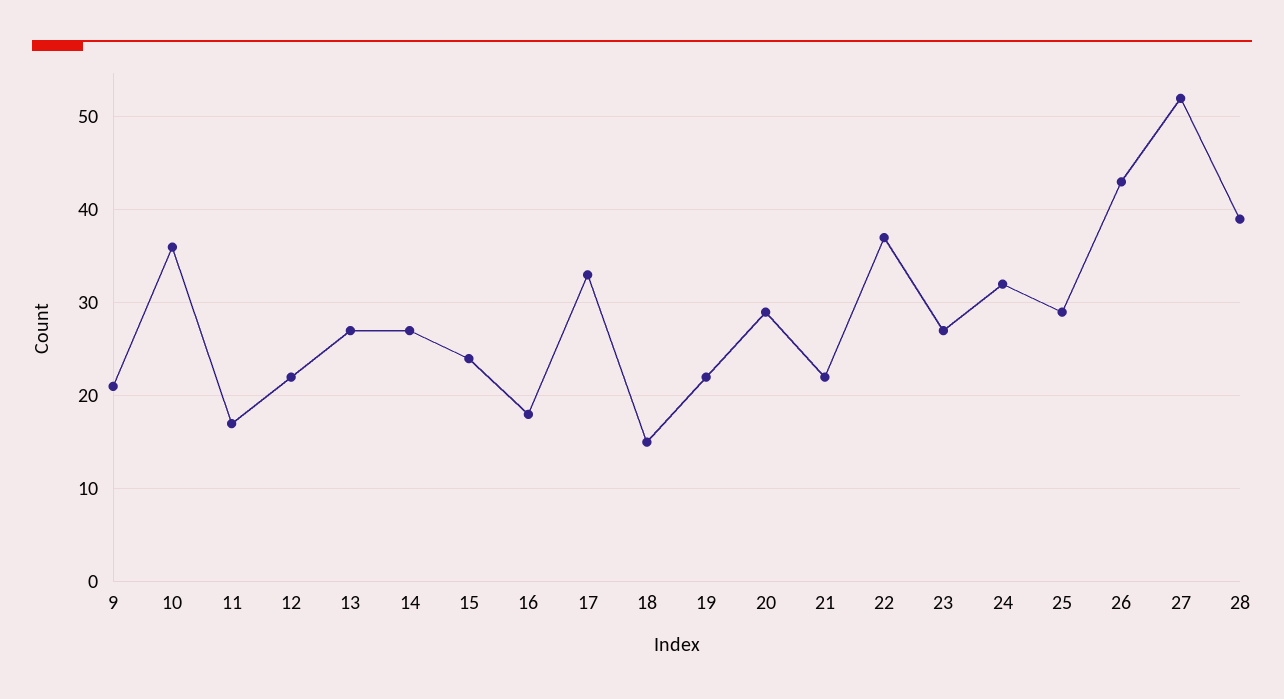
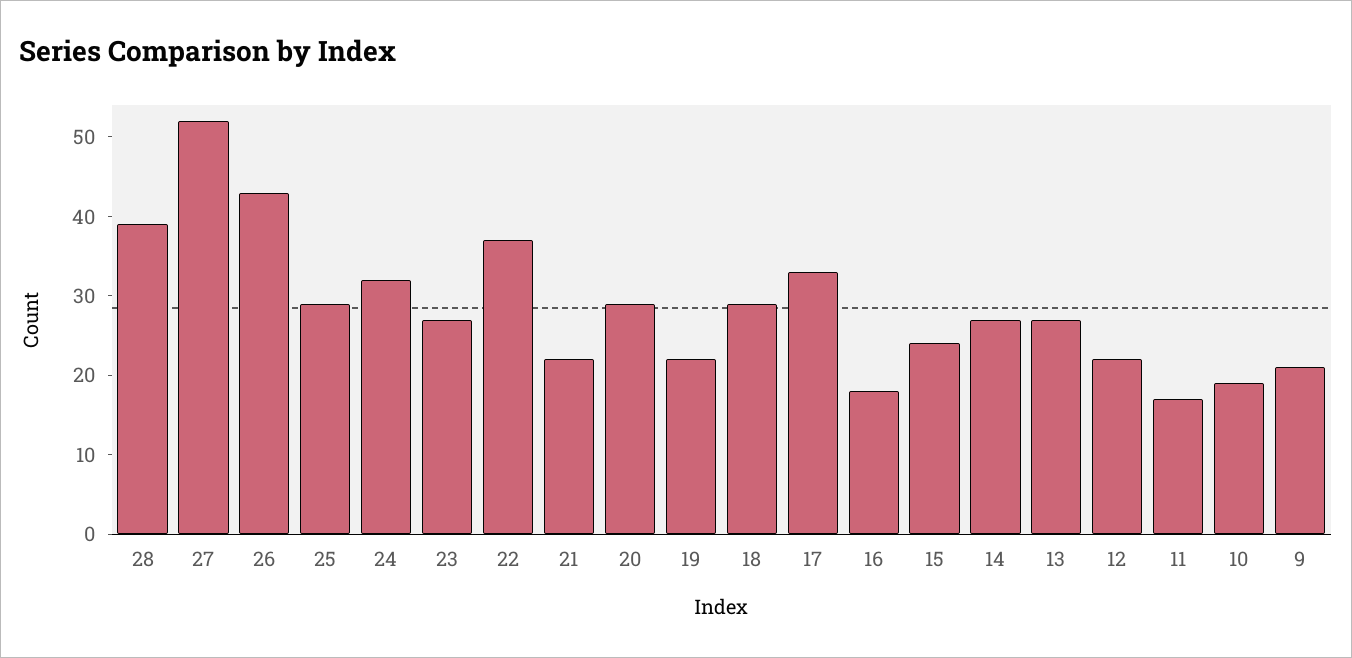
  {
    "9": 21,
-   "10": 36,
+   "10": 20,
    "11": 17,
    "12": 22,
    "13": 27,
    "14": 27,
    "15": 24,
    "16": 18,
    "17": 33,
-   "18": 15,
+   "18": 30,
    "19": 22,
    "20": 29,
    "21": 22,
    "22": 37,
    "23": 27,
    "24": 32,
    "25": 29,
    "26": 43,
    "27": 52,
    "28": 39
  }

